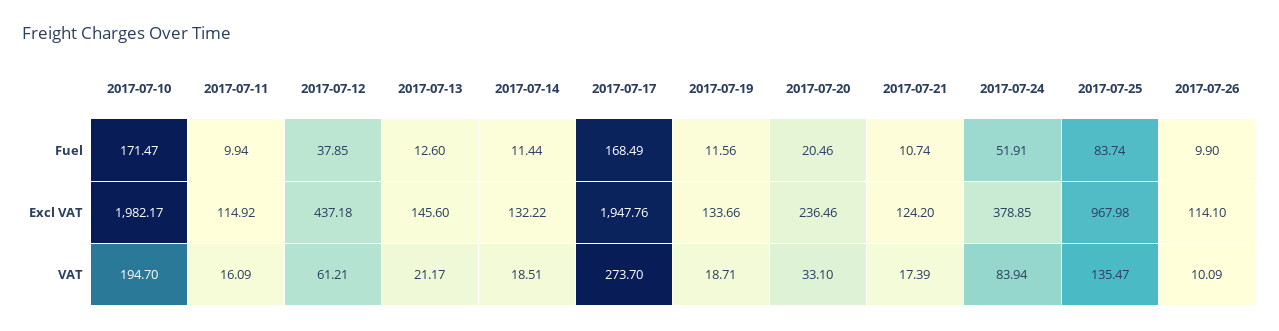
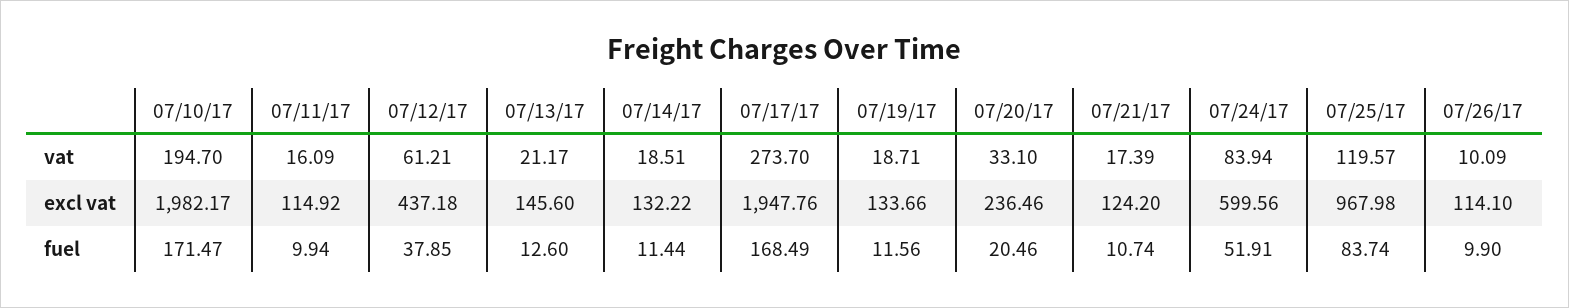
  {
    "2017-07-10": {
      "Fuel": 171.47,
      "Excl VAT": 1982.17,
      "VAT": 194.7
    },
    "2017-07-11": {
      "Fuel": 9.94,
      "Excl VAT": 114.92,
      "VAT": 16.09
    },
    "2017-07-12": {
      "Fuel": 37.85,
      "Excl VAT": 437.18,
      "VAT": 61.21
    },
    "2017-07-13": {
      "Fuel": 12.6,
      "Excl VAT": 145.6,
      "VAT": 21.17
    },
    "2017-07-14": {
      "Fuel": 11.44,
      "Excl VAT": 132.22,
      "VAT": 18.51
    },
    "2017-07-17": {
      "Fuel": 168.49,
      "Excl VAT": 1947.76,
      "VAT": 273.7
    },
    "2017-07-19": {
      "Fuel": 11.56,
      "Excl VAT": 133.66,
      "VAT": 18.71
    },
    "2017-07-20": {
      "Fuel": 20.46,
      "Excl VAT": 236.46,
      "VAT": 33.1
    },
    "2017-07-21": {
      "Fuel": 10.74,
      "Excl VAT": 124.2,
      "VAT": 17.39
    },
    "2017-07-24": {
      "Fuel": 51.91,
-     "Excl VAT": 378.85,
+     "Excl VAT": 599.56,
      "VAT": 83.94
    },
    "2017-07-25": {
      "Fuel": 83.74,
      "Excl VAT": 967.98,
-     "VAT": 135.47
+     "VAT": 119.57
    },
    "2017-07-26": {
      "Fuel": 9.9,
      "Excl VAT": 114.1,
      "VAT": 10.09
    }
  }

